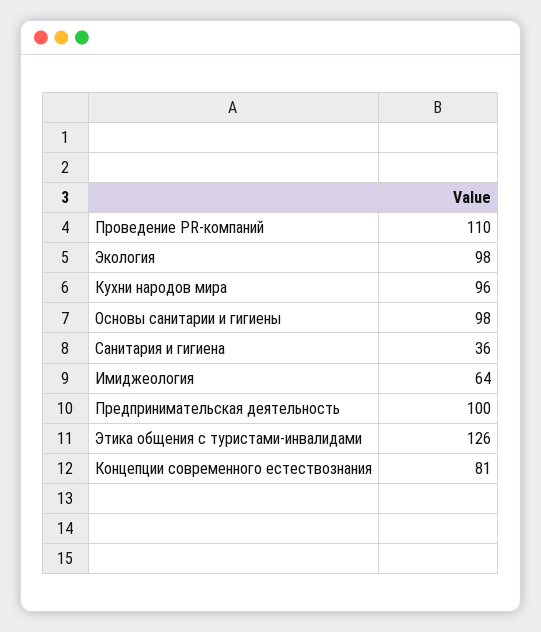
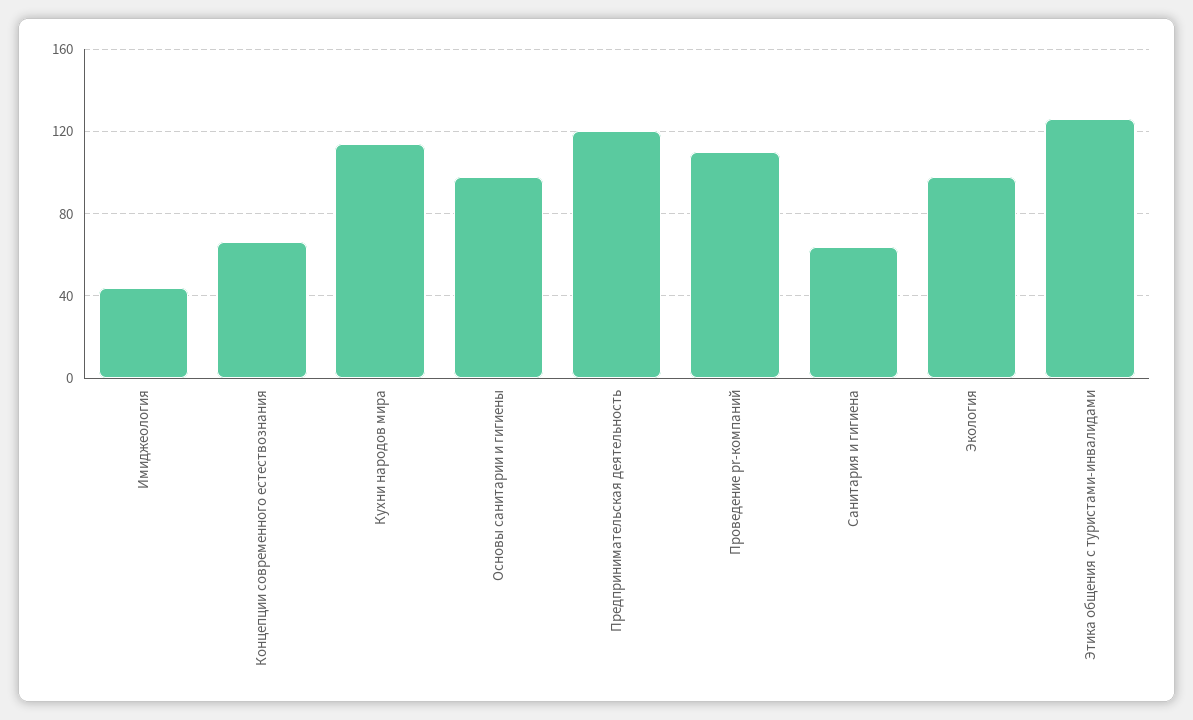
  {
    "Проведение PR-компаний": 110,
    "Экология": 98,
-   "Кухни народов мира": 96,
+   "Кухни народов мира": 115,
    "Основы санитарии и гигиены": 98,
-   "Санитария и гигиена": 36,
+   "Санитария и гигиена": 65,
-   "Имиджеология": 64,
+   "Имиджеология": 45,
-   "Предпринимательская деятельность": 100,
+   "Предпринимательская деятельность": 120,
    "Этика общения с туристами-инвалидами": 126,
-   "Концепции современного естествознания": 81
+   "Концепции современного естествознания": 65
  }

